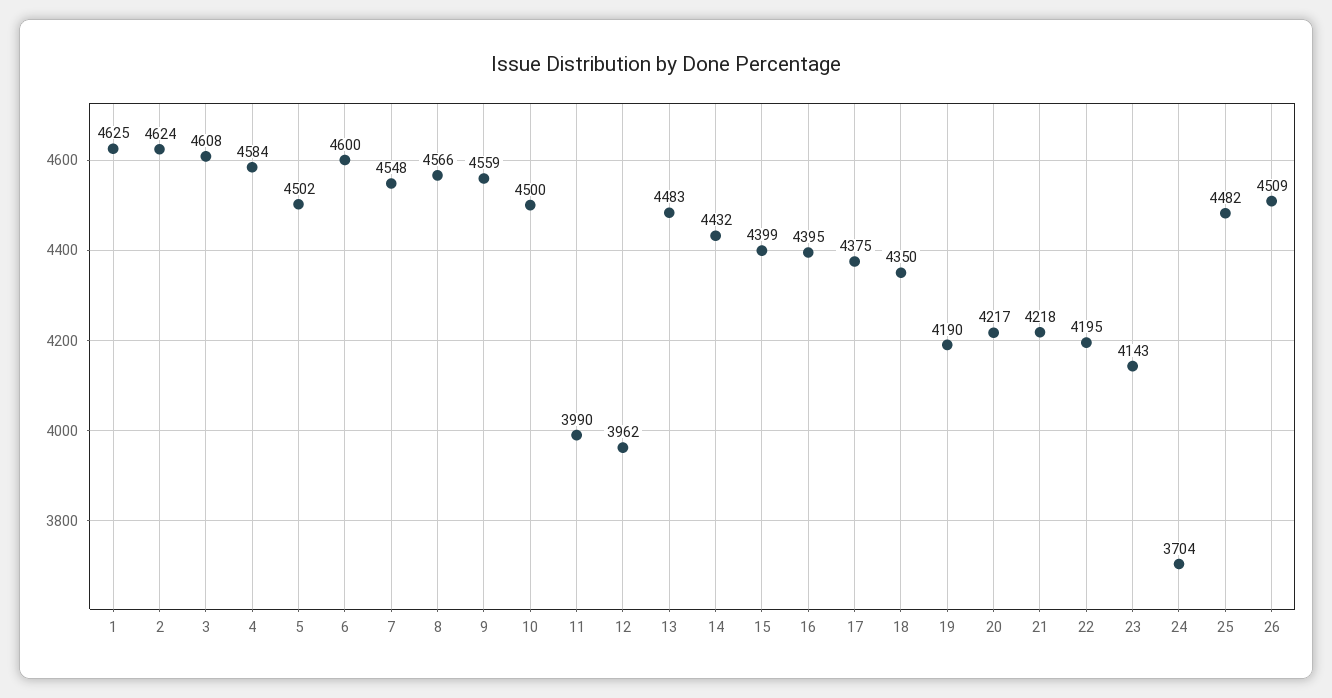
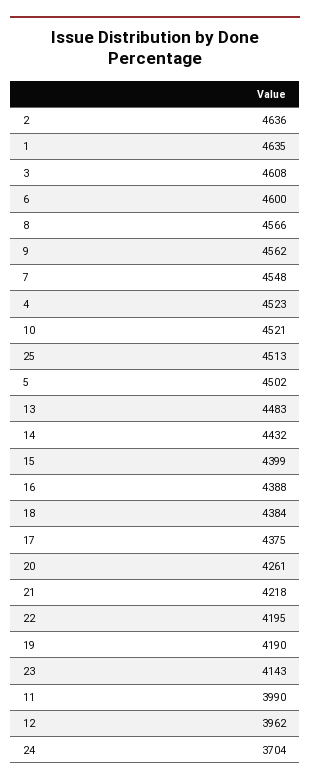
  {
-   "1": 4625,
+   "1": 4635,
-   "2": 4624,
+   "2": 4636,
    "3": 4608,
-   "4": 4584,
+   "4": 4523,
    "5": 4502,
    "6": 4600,
    "7": 4548,
    "8": 4566,
-   "9": 4559,
+   "9": 4562,
-   "10": 4500,
+   "10": 4521,
    "11": 3990,
    "12": 3962,
    "13": 4483,
    "14": 4432,
    "15": 4399,
-   "16": 4395,
+   "16": 4388,
    "17": 4375,
-   "18": 4350,
+   "18": 4384,
    "19": 4190,
-   "20": 4217,
+   "20": 4261,
    "21": 4218,
    "22": 4195,
    "23": 4143,
    "24": 3704,
-   "25": 4482,
+   "25": 4513
-   "26": 4509
  }

